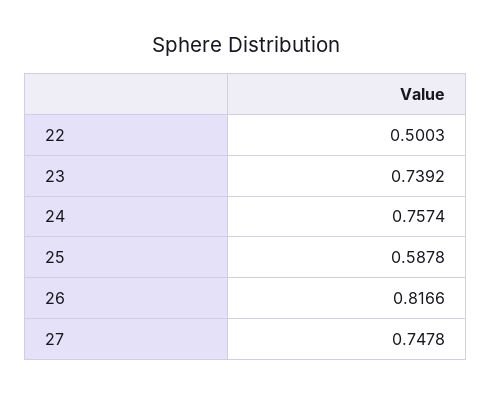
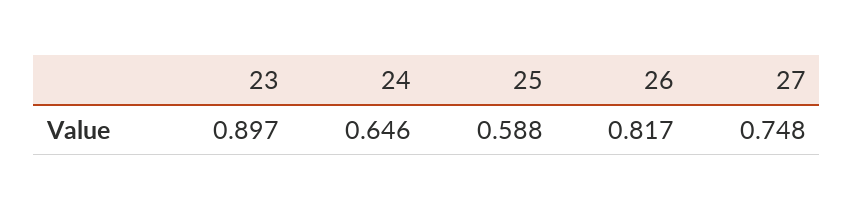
  {
-   "22": 0.5003,
-   "23": 0.7392,
+   "23": 0.897,
-   "24": 0.7574,
+   "24": 0.646,
    "25": 0.5878,
    "26": 0.8166,
    "27": 0.7478
  }

